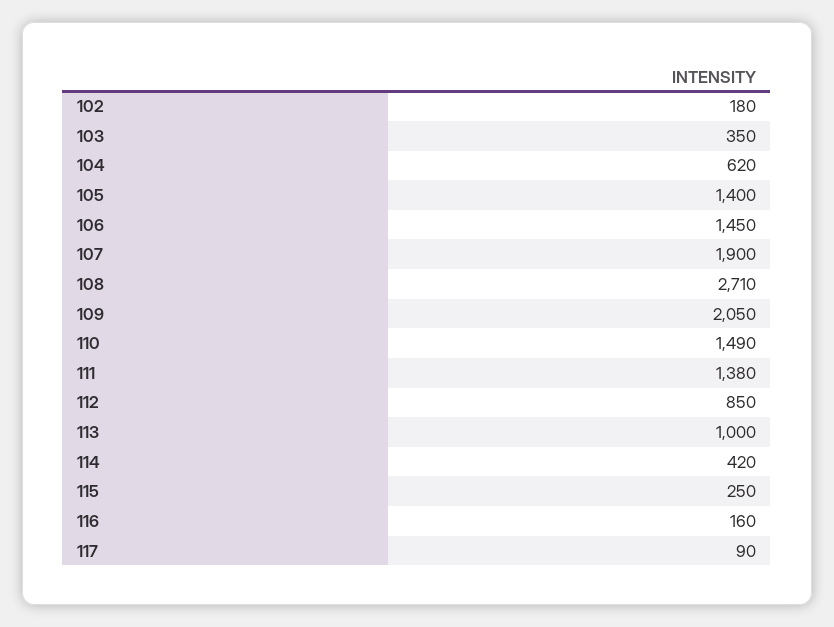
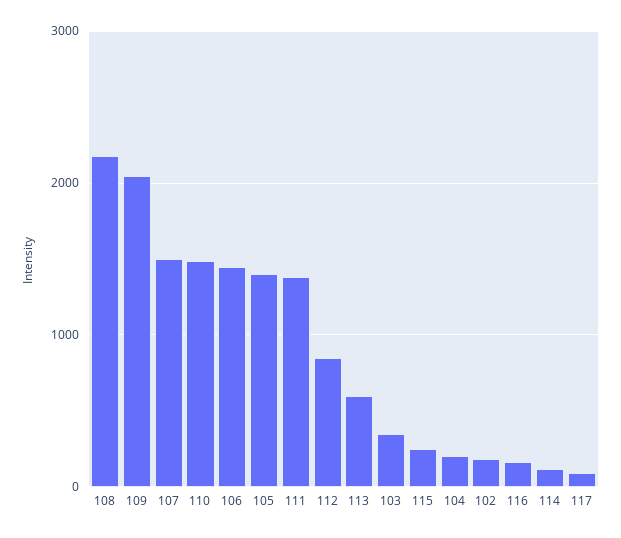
  {
    "102": 180,
    "103": 350,
-   "104": 620,
+   "104": 200,
    "105": 1400,
    "106": 1450,
-   "107": 1900,
+   "107": 1500,
-   "108": 2710,
+   "108": 2200,
    "109": 2050,
    "110": 1490,
    "111": 1380,
    "112": 850,
-   "113": 1000,
+   "113": 600,
-   "114": 420,
+   "114": 100,
    "115": 250,
    "116": 160,
    "117": 90
  }

